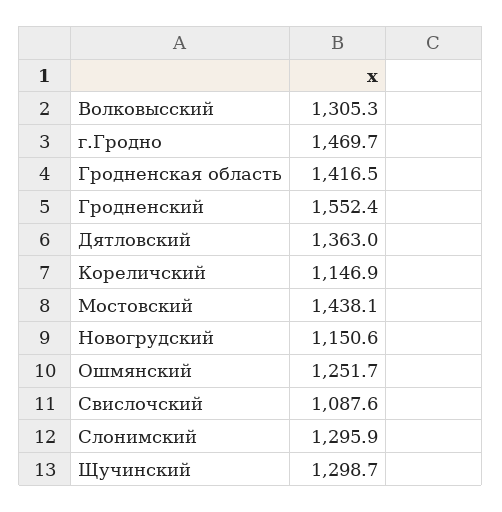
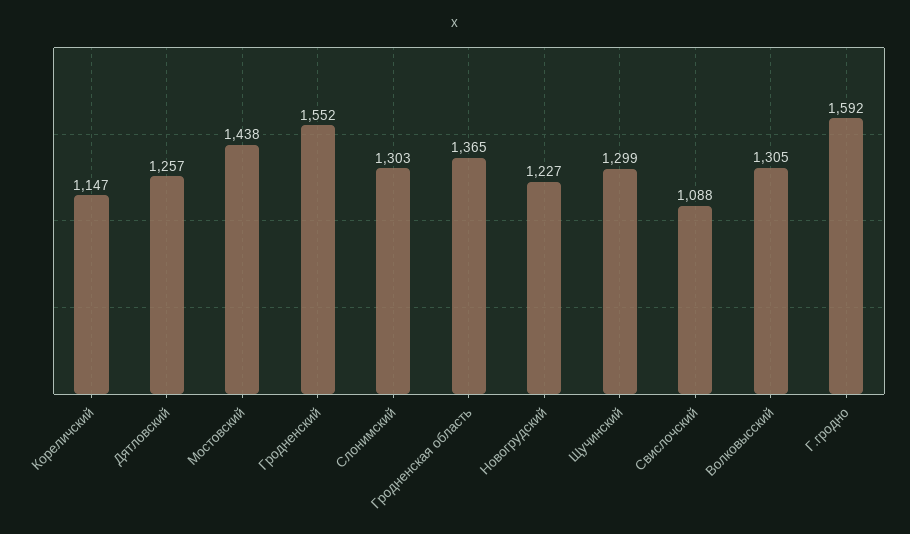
  {
    "Волковысский": 1305.3,
-   "г.Гродно": 1469.7,
+   "г.Гродно": 1592,
-   "Гродненская область": 1416.5,
+   "Гродненская область": 1365,
    "Гродненский": 1552.4,
-   "Дятловский": 1363,
+   "Дятловский": 1257,
    "Кореличский": 1146.9,
    "Мостовский": 1438.1,
-   "Новогрудский": 1150.6,
+   "Новогрудский": 1227,
-   "Ошмянский": 1251.7,
    "Свислочский": 1087.6,
-   "Слонимский": 1295.9,
+   "Слонимский": 1303,
    "Щучинский": 1298.7
  }

